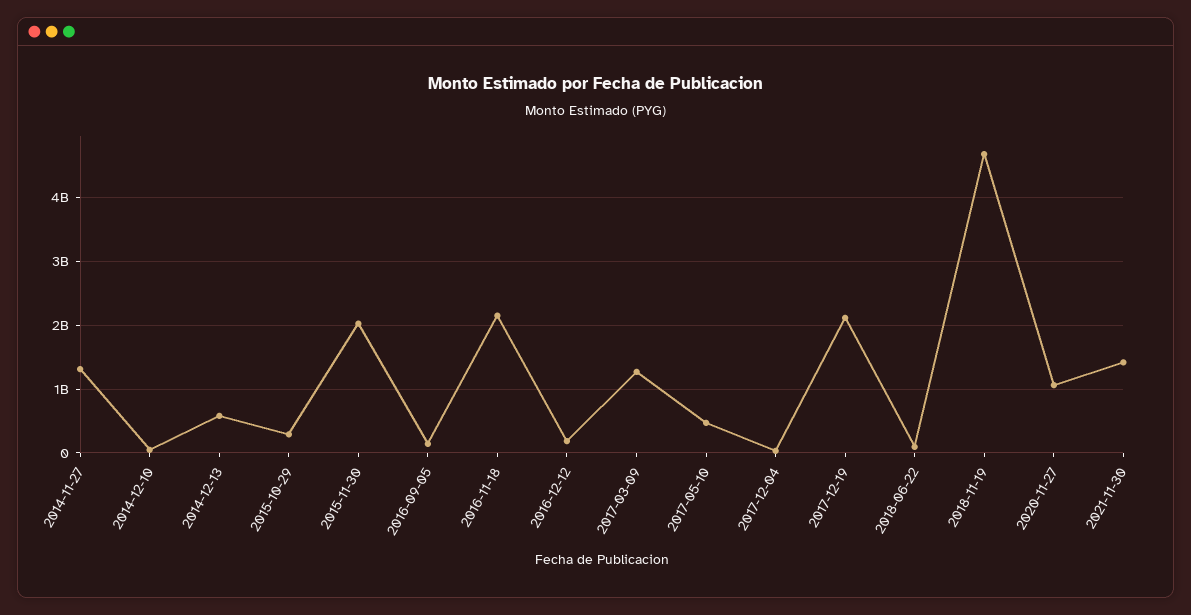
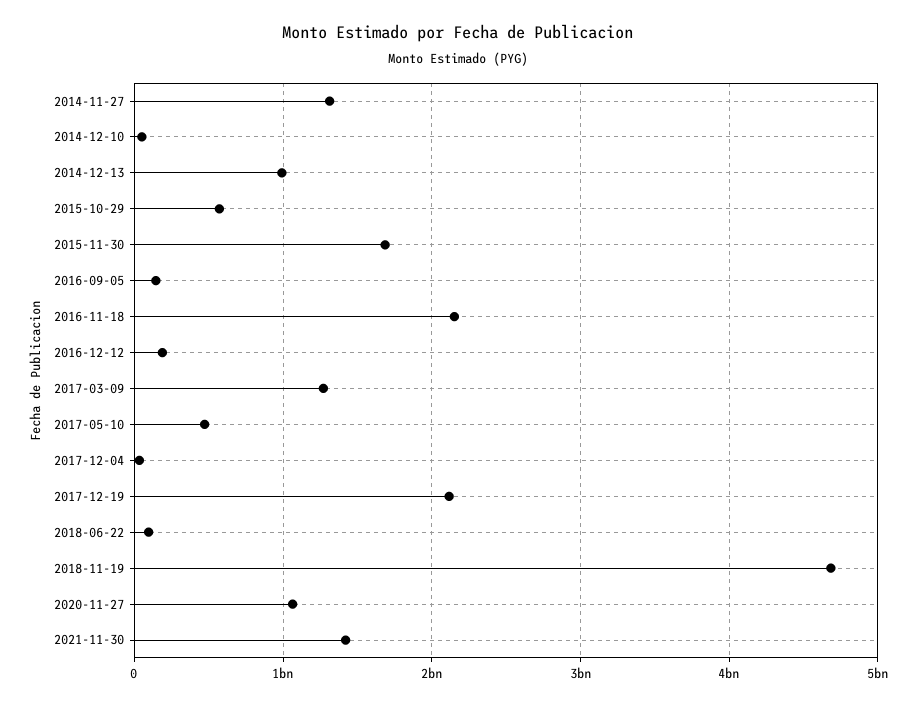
  {
    "2014-11-27": 1300000000,
    "2014-12-10": 100000000,
-   "2014-12-13": 600000000,
+   "2014-12-13": 1000000000,
-   "2015-10-29": 300000000,
+   "2015-10-29": 600000000,
-   "2015-11-30": 2000000000,
+   "2015-11-30": 1700000000,
    "2016-09-05": 100000000,
    "2016-11-18": 2200000000,
    "2016-12-12": 200000000,
    "2017-03-09": 1300000000,
    "2017-05-10": 500000000,
    "2017-12-04": 0,
    "2017-12-19": 2100000000,
    "2018-06-22": 100000000,
    "2018-11-19": 4700000000,
    "2020-11-27": 1100000000,
    "2021-11-30": 1400000000
  }

